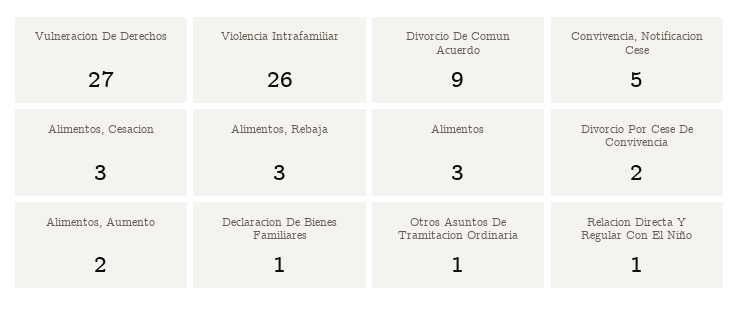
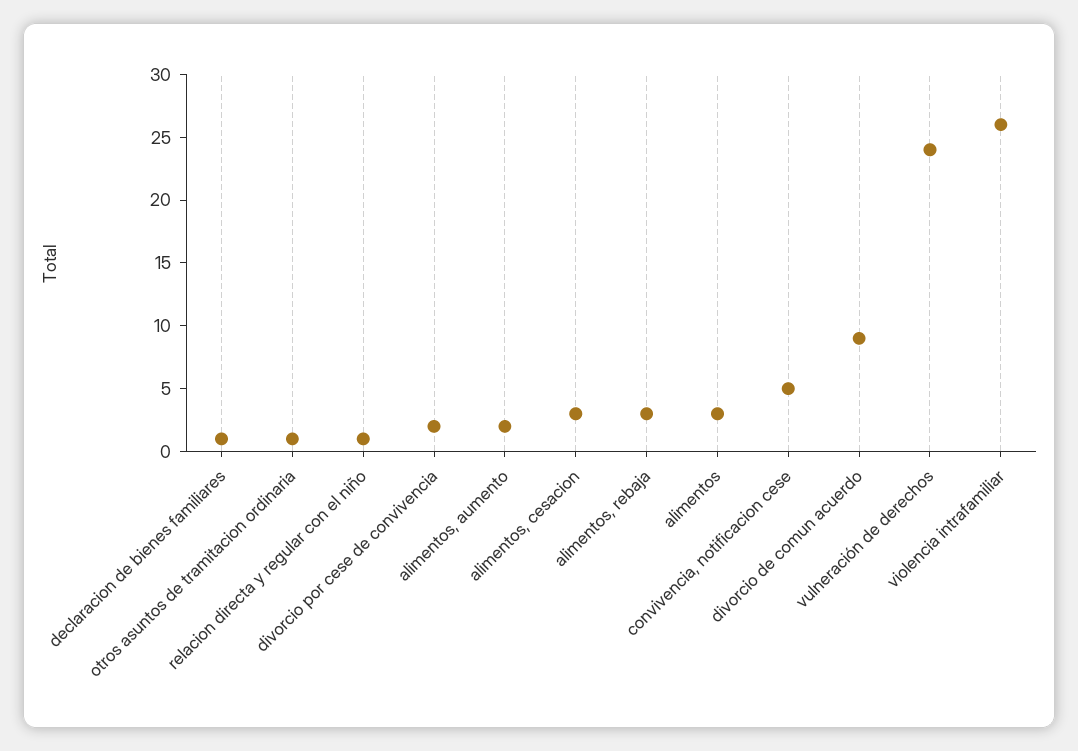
  {
-   "Vulneración De Derechos": 27,
+   "Vulneración De Derechos": 24,
    "Violencia Intrafamiliar": 26,
    "Divorcio De Comun Acuerdo": 9,
    "Convivencia, Notificacion Cese": 5,
    "Alimentos, Cesacion": 3,
    "Alimentos, Rebaja": 3,
    "Alimentos": 3,
    "Divorcio Por Cese De Convivencia": 2,
    "Alimentos, Aumento": 2,
    "Declaracion De Bienes Familiares": 1,
    "Otros Asuntos De Tramitacion Ordinaria": 1,
    "Relacion Directa Y Regular Con El Niño": 1
  }

